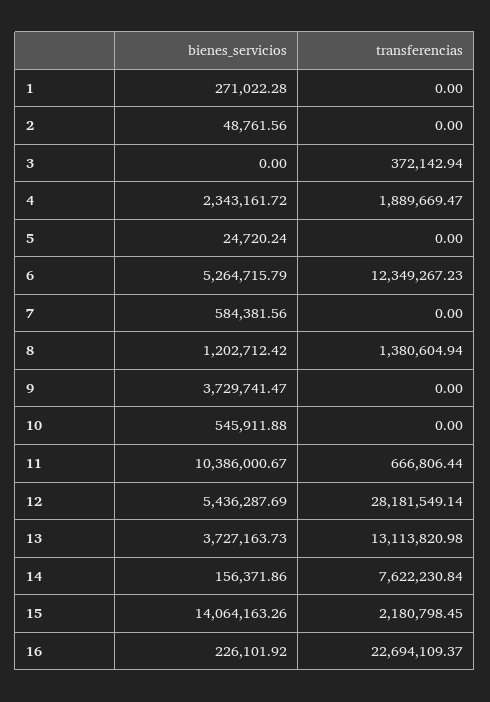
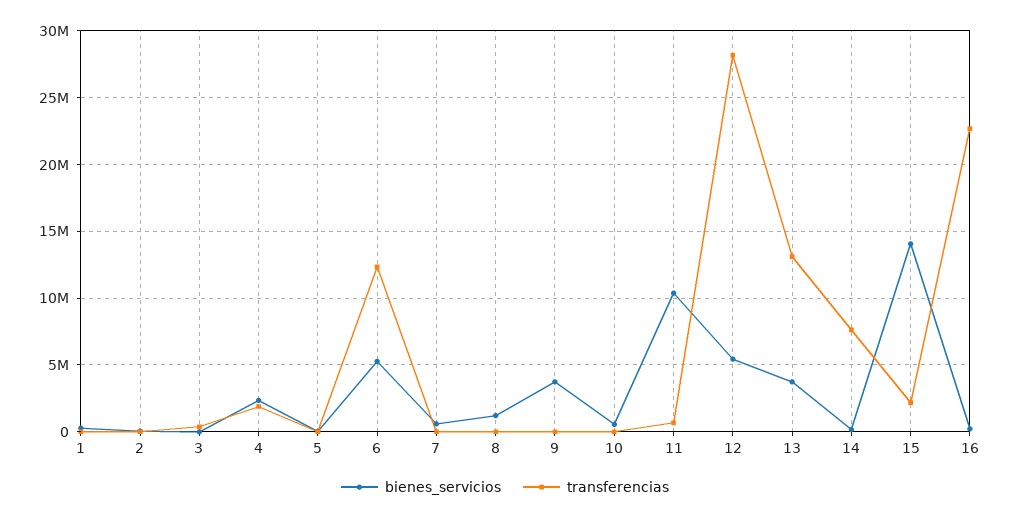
  {
    "bienes_servicios": {
      "1": 271022.28,
      "2": 48761.56,
      "3": 0,
      "4": 2343161.72,
      "5": 24720.24,
      "6": 5264715.79,
      "7": 584381.56,
      "8": 1202712.42,
      "9": 3729741.47,
      "10": 545911.88,
      "11": 10386000.67,
      "12": 5436287.69,
      "13": 3727163.73,
      "14": 156371.86,
      "15": 14064163.26,
      "16": 226101.92
    },
    "transferencias": {
      "1": 0,
      "2": 0,
      "3": 372142.94,
      "4": 1889669.47,
      "5": 0,
      "6": 12349267.23,
      "7": 0,
-     "8": 1380604.94,
+     "8": 0,
      "9": 0,
      "10": 0,
      "11": 666806.44,
      "12": 28181549.14,
      "13": 13113820.98,
      "14": 7622230.84,
      "15": 2180798.45,
      "16": 22694109.37
    }
  }

